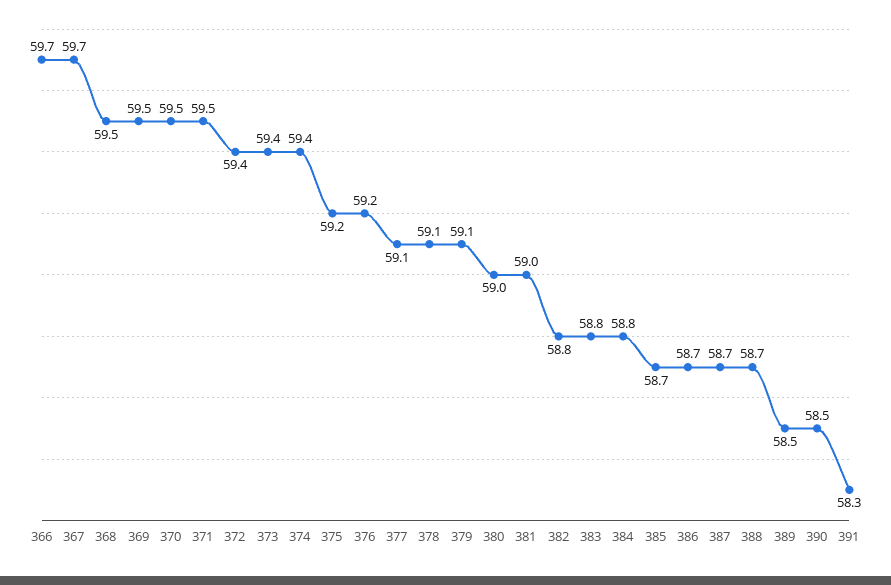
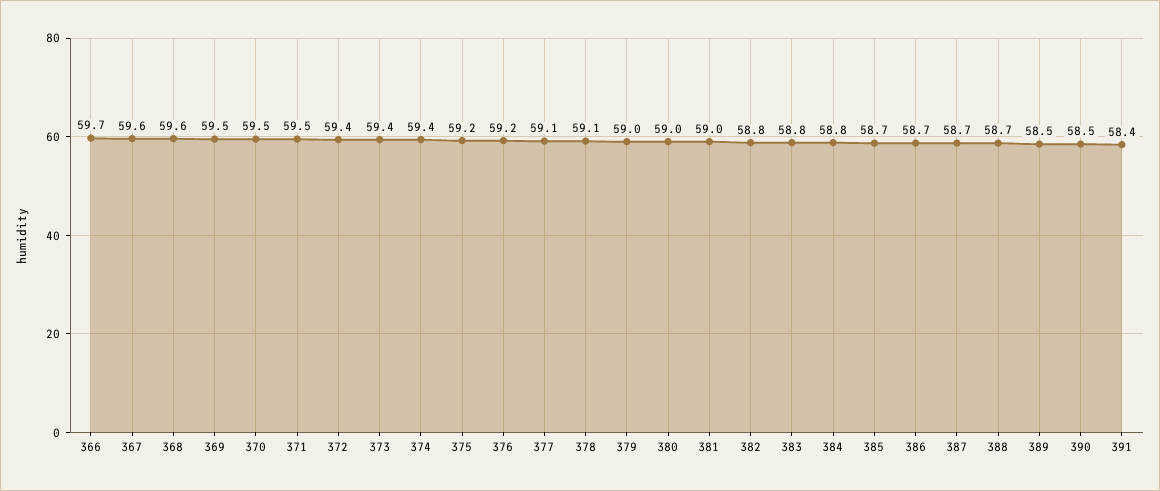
  {
    "366": 59.7,
-   "367": 59.7,
+   "367": 59.6,
-   "368": 59.5,
+   "368": 59.6,
    "369": 59.5,
    "370": 59.5,
    "371": 59.5,
    "372": 59.4,
    "373": 59.4,
    "374": 59.4,
    "375": 59.2,
    "376": 59.2,
    "377": 59.1,
    "378": 59.1,
-   "379": 59.1,
+   "379": 59,
    "380": 59,
    "381": 59,
    "382": 58.8,
    "383": 58.8,
    "384": 58.8,
    "385": 58.7,
    "386": 58.7,
    "387": 58.7,
    "388": 58.7,
    "389": 58.5,
    "390": 58.5,
-   "391": 58.3
+   "391": 58.4
  }

